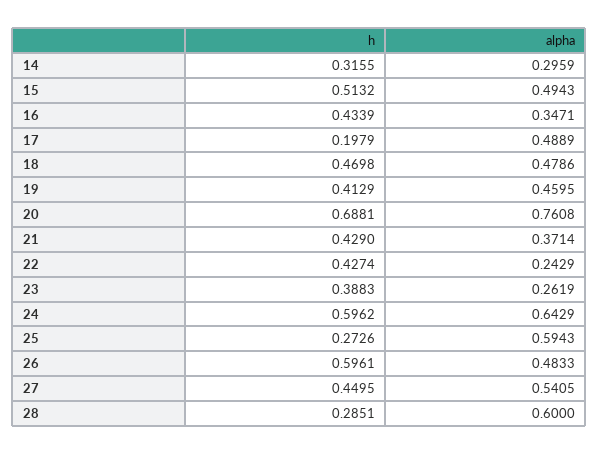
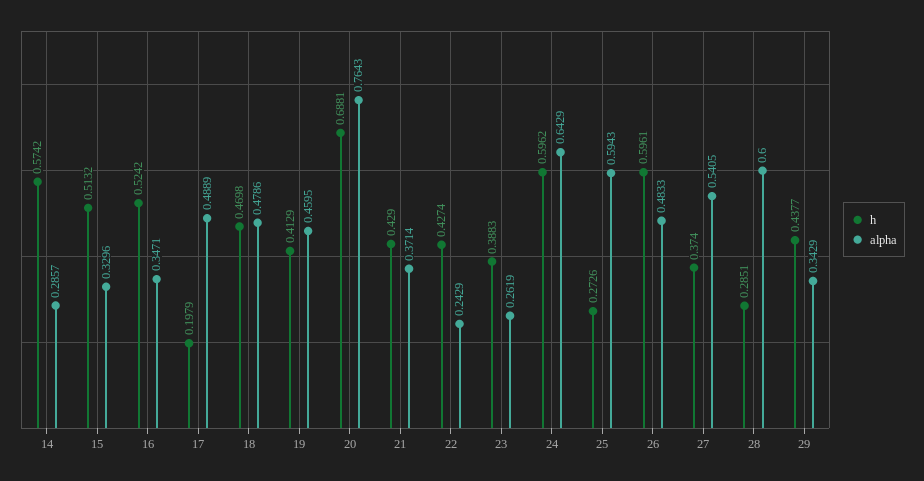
  {
    "h": {
-     "14": 0.3155,
+     "14": 0.5742,
      "15": 0.5132,
-     "16": 0.4339,
+     "16": 0.5242,
      "17": 0.1979,
      "18": 0.4698,
      "19": 0.4129,
      "20": 0.6881,
      "21": 0.429,
      "22": 0.4274,
      "23": 0.3883,
      "24": 0.5962,
      "25": 0.2726,
      "26": 0.5961,
-     "27": 0.4495,
+     "27": 0.374,
-     "28": 0.2851
+     "28": 0.2851,
+     "29": 0.4377
    },
    "alpha": {
-     "14": 0.2959,
+     "14": 0.2857,
-     "15": 0.4943,
+     "15": 0.3296,
      "16": 0.3471,
      "17": 0.4889,
      "18": 0.4786,
      "19": 0.4595,
-     "20": 0.7608,
+     "20": 0.7643,
      "21": 0.3714,
      "22": 0.2429,
      "23": 0.2619,
      "24": 0.6429,
      "25": 0.5943,
      "26": 0.4833,
      "27": 0.5405,
-     "28": 0.6
+     "28": 0.6,
+     "29": 0.3429
    }
  }

